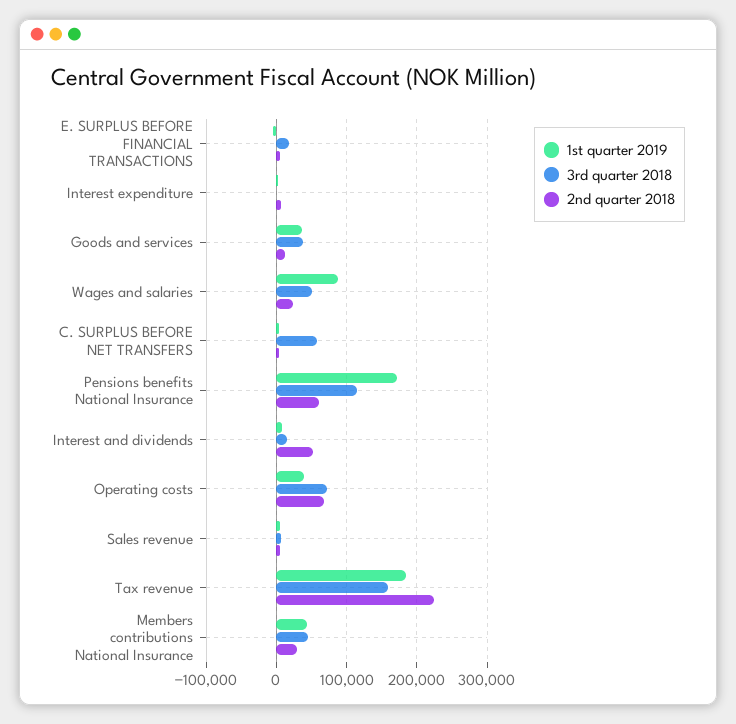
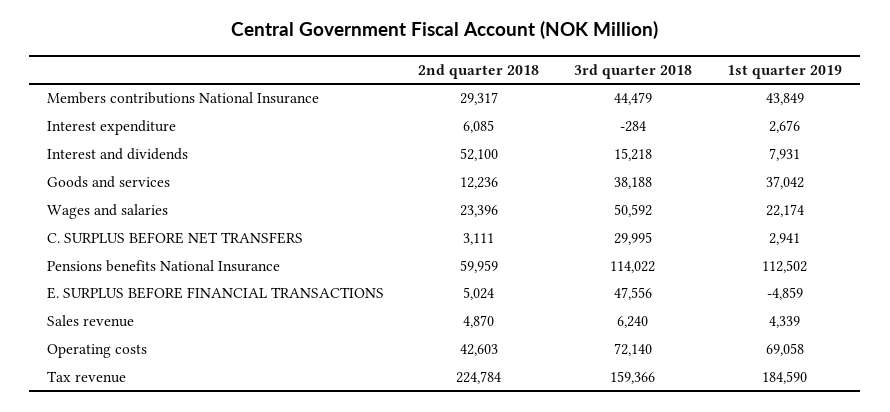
  {
    "1st quarter 2019": {
      "E. SURPLUS BEFORE FINANCIAL TRANSACTIONS": -4859,
      "Interest expenditure": 2676,
      "Goods and services": 37042,
-     "Wages and salaries": 90000,
+     "Wages and salaries": 22174,
      "C. SURPLUS BEFORE NET TRANSFERS": 2941,
-     "Pensions benefits National Insurance": 170000,
+     "Pensions benefits National Insurance": 112502,
      "Interest and dividends": 7931,
-     "Operating costs": 40000,
+     "Operating costs": 69058,
      "Sales revenue": 4339,
      "Tax revenue": 184590,
      "Members contributions National Insurance": 43849
    },
    "3rd quarter 2018": {
-     "E. SURPLUS BEFORE FINANCIAL TRANSACTIONS": 20000,
+     "E. SURPLUS BEFORE FINANCIAL TRANSACTIONS": 47556,
      "Interest expenditure": -284,
      "Goods and services": 38188,
      "Wages and salaries": 50592,
-     "C. SURPLUS BEFORE NET TRANSFERS": 60000,
+     "C. SURPLUS BEFORE NET TRANSFERS": 29995,
      "Pensions benefits National Insurance": 114022,
      "Interest and dividends": 15218,
      "Operating costs": 72140,
      "Sales revenue": 6240,
      "Tax revenue": 159366,
      "Members contributions National Insurance": 44479
    },
    "2nd quarter 2018": {
      "E. SURPLUS BEFORE FINANCIAL TRANSACTIONS": 5024,
      "Interest expenditure": 6085,
      "Goods and services": 12236,
      "Wages and salaries": 23396,
      "C. SURPLUS BEFORE NET TRANSFERS": 3111,
      "Pensions benefits National Insurance": 59959,
      "Interest and dividends": 52100,
-     "Operating costs": 70000,
+     "Operating costs": 42603,
      "Sales revenue": 4870,
      "Tax revenue": 224784,
      "Members contributions National Insurance": 29317
    }
  }

